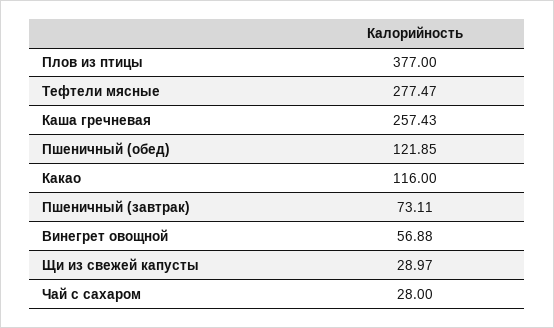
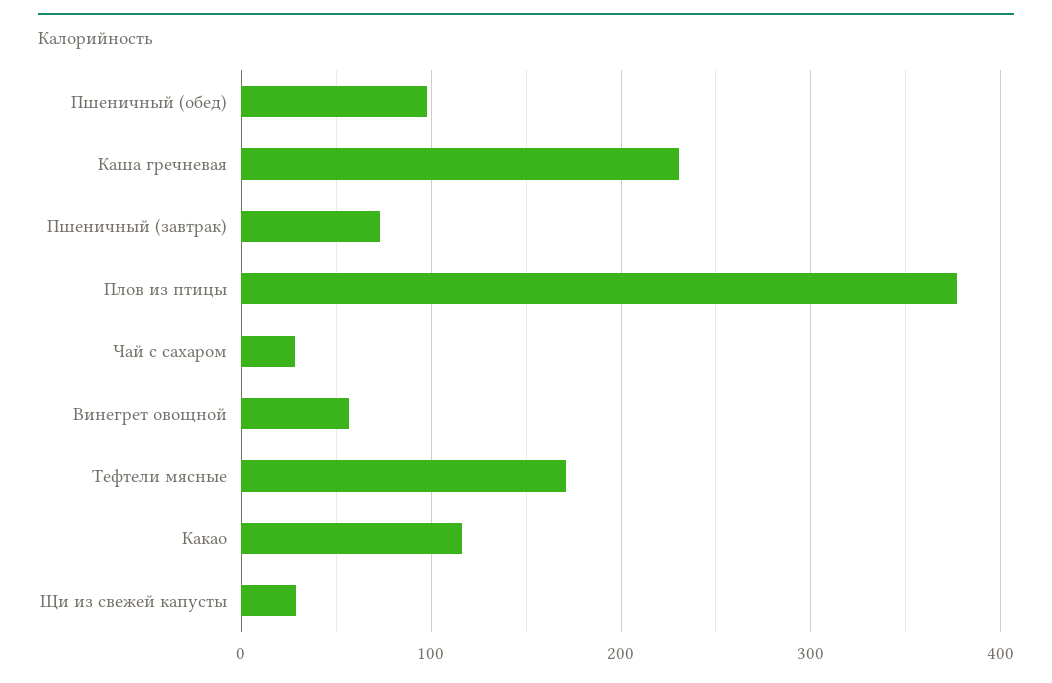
  {
    "Плов из птицы": 377,
-   "Тефтели мясные": 277.47,
+   "Тефтели мясные": 170,
-   "Каша гречневая": 257.43,
+   "Каша гречневая": 230,
-   "Пшеничный (обед)": 121.85,
+   "Пшеничный (обед)": 100,
    "Какао": 116,
    "Пшеничный (завтрак)": 73.11,
    "Винегрет овощной": 56.88,
    "Щи из свежей капусты": 28.97,
    "Чай с сахаром": 28
  }

